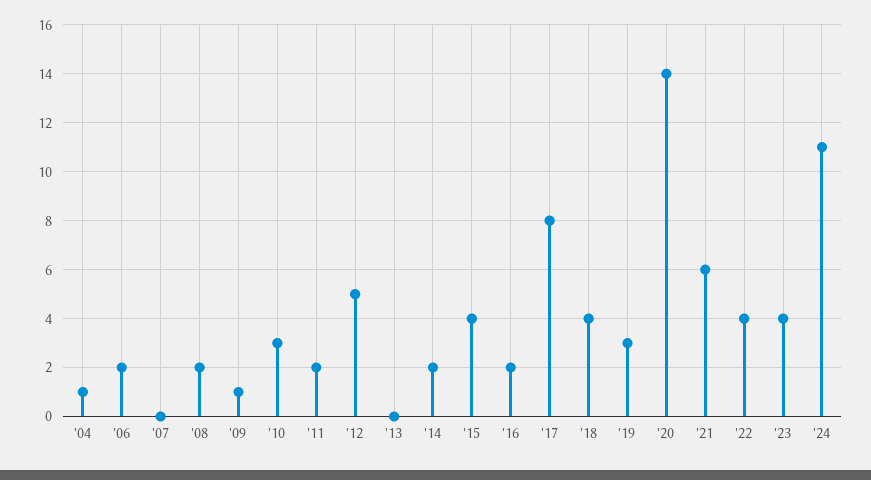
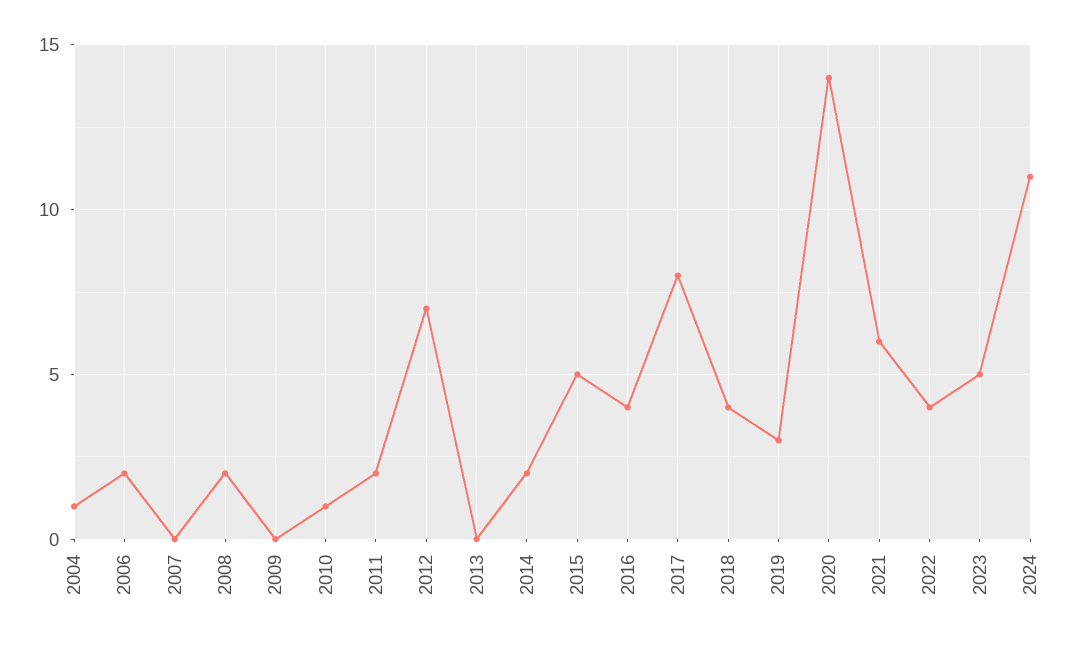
  {
    "'04": 1,
    "'06": 2,
    "'07": 0,
    "'08": 2,
-   "'09": 1,
+   "'09": 0,
-   "'10": 3,
+   "'10": 1,
    "'11": 2,
-   "'12": 5,
+   "'12": 7,
    "'13": 0,
    "'14": 2,
-   "'15": 4,
+   "'15": 5,
-   "'16": 2,
+   "'16": 4,
    "'17": 8,
    "'18": 4,
    "'19": 3,
    "'20": 14,
    "'21": 6,
    "'22": 4,
-   "'23": 4,
+   "'23": 5,
    "'24": 11
  }

